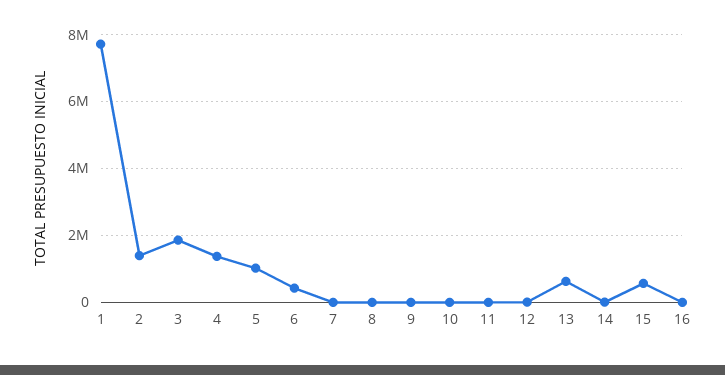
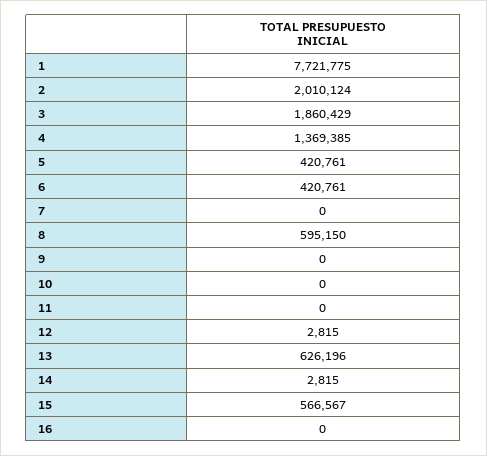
  {
    "1": 7721775,
-   "2": 1400000,
+   "2": 2010124,
    "3": 1860429,
    "4": 1369385,
-   "5": 1000000,
+   "5": 420761,
    "6": 420761,
    "7": 0,
-   "8": 0,
+   "8": 595150,
    "9": 0,
    "10": 0,
    "11": 0,
    "12": 2815,
    "13": 626196,
    "14": 2815,
    "15": 566567,
    "16": 0
  }

